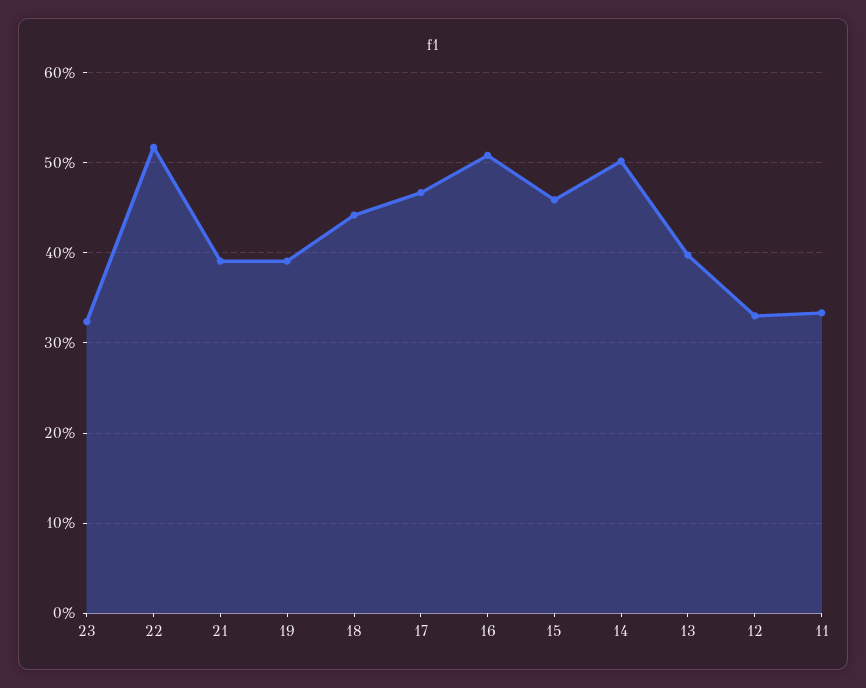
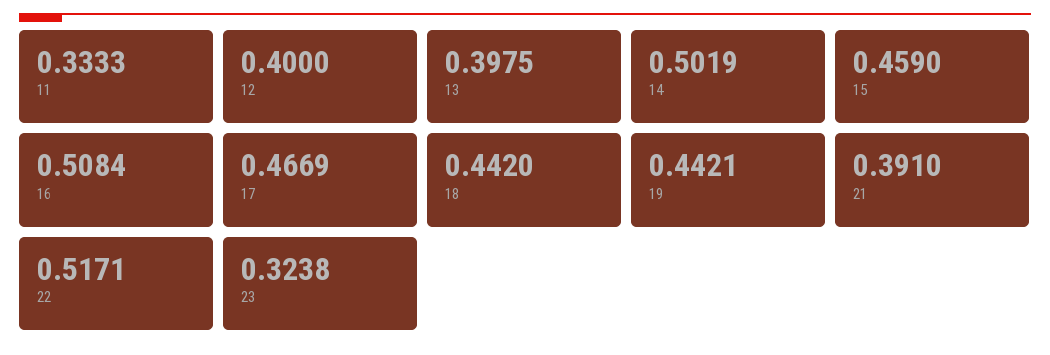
  {
    "23": 0.3238,
    "22": 0.5171,
    "21": 0.391,
-   "19": 0.39,
+   "19": 0.4421,
    "18": 0.442,
    "17": 0.4669,
    "16": 0.5084,
    "15": 0.459,
    "14": 0.5019,
    "13": 0.3975,
-   "12": 0.33,
+   "12": 0.4,
    "11": 0.3333
  }

